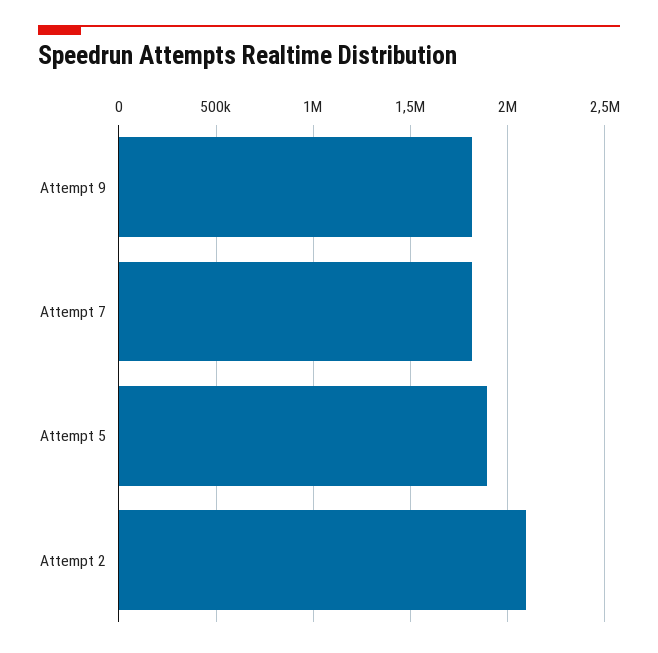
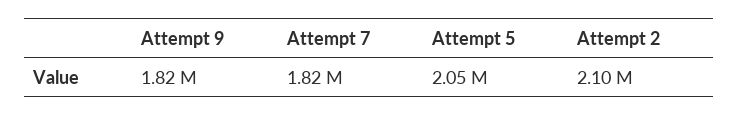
  {
    "Attempt 9": 1820000,
    "Attempt 7": 1820000,
-   "Attempt 5": 1900000,
+   "Attempt 5": 2050000,
    "Attempt 2": 2100000
  }

